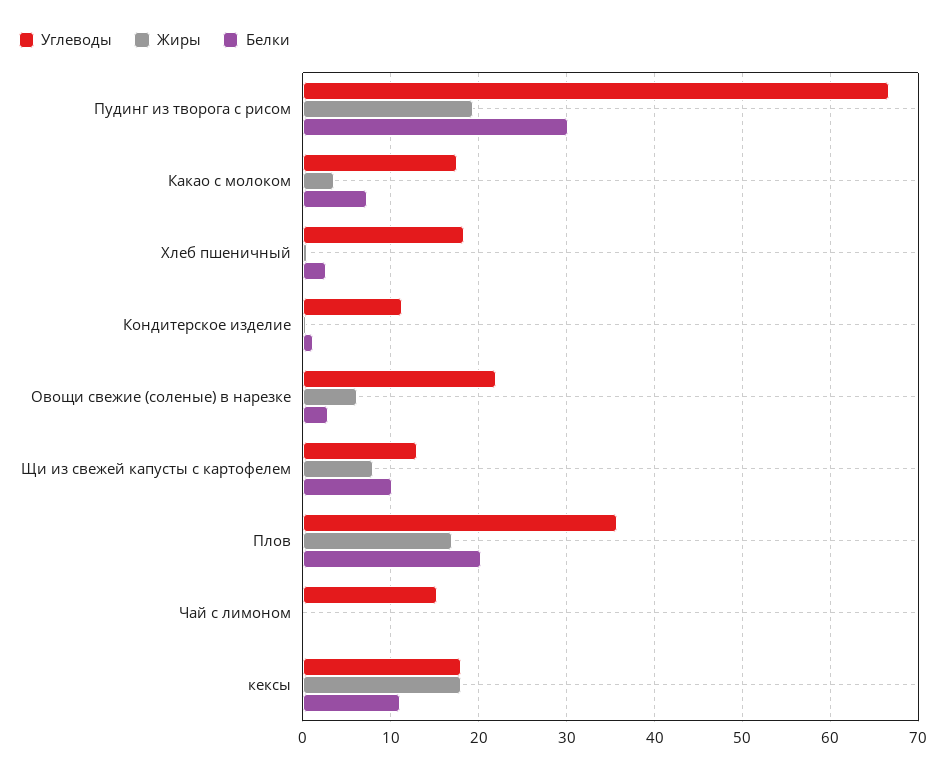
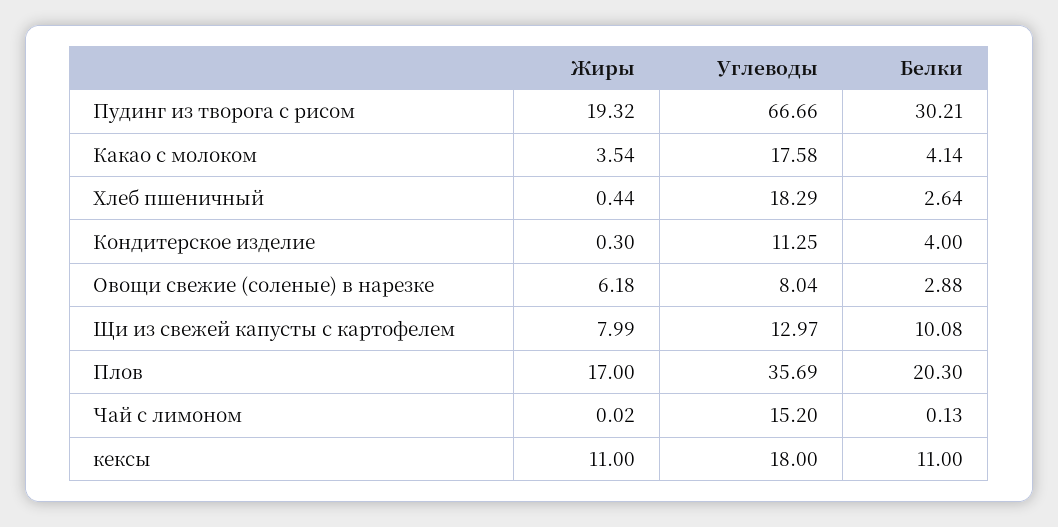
  {
    "Углеводы": {
      "Пудинг из творога с рисом": 66.66,
      "Какао с молоком": 17.58,
      "Хлеб пшеничный": 18.29,
      "Кондитерское изделие": 11.25,
-     "Овощи свежие (соленые) в нарезке": 22,
+     "Овощи свежие (соленые) в нарезке": 8.04,
      "Щи из свежей капусты с картофелем": 12.97,
      "Плов": 35.69,
      "Чай с лимоном": 15.2,
      "кексы": 18
    },
    "Жиры": {
      "Пудинг из творога с рисом": 19.32,
      "Какао с молоком": 3.54,
      "Хлеб пшеничный": 0.44,
      "Кондитерское изделие": 0.3,
      "Овощи свежие (соленые) в нарезке": 6.18,
      "Щи из свежей капусты с картофелем": 7.99,
      "Плов": 17,
      "Чай с лимоном": 0.02,
-     "кексы": 18
+     "кексы": 11
    },
    "Белки": {
      "Пудинг из творога с рисом": 30.21,
-     "Какао с молоком": 7,
+     "Какао с молоком": 4.14,
      "Хлеб пшеничный": 2.64,
-     "Кондитерское изделие": 1,
+     "Кондитерское изделие": 4,
      "Овощи свежие (соленые) в нарезке": 2.88,
      "Щи из свежей капусты с картофелем": 10.08,
      "Плов": 20.3,
      "Чай с лимоном": 0.13,
      "кексы": 11
    }
  }

